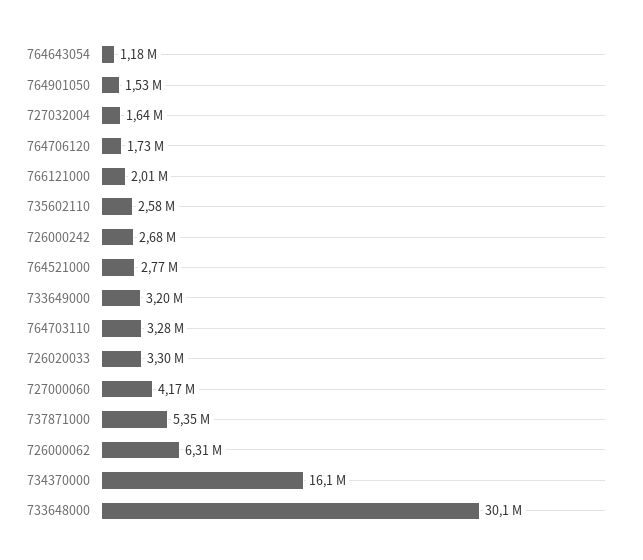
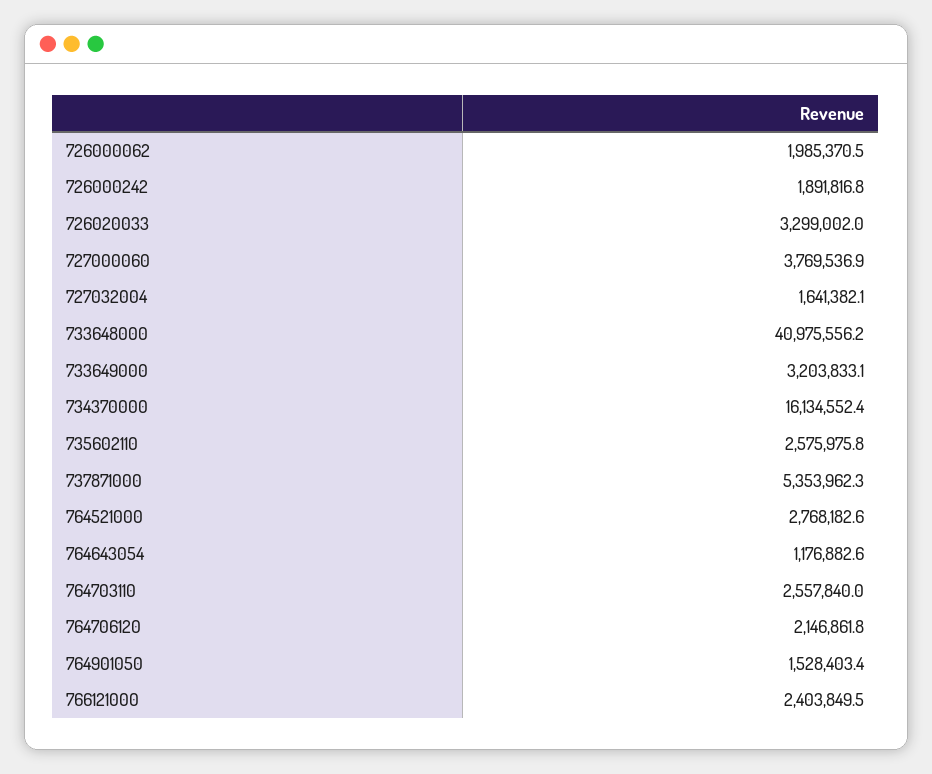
  {
    "764643054": 1176882.6,
    "764901050": 1528403.4,
    "727032004": 1641382.1,
-   "764706120": 1730000,
+   "764706120": 2146861.8,
-   "766121000": 2010000,
+   "766121000": 2403849.5,
    "735602110": 2575975.8,
-   "726000242": 2680000,
+   "726000242": 1891816.8,
    "764521000": 2768182.6,
    "733649000": 3203833.1,
-   "764703110": 3280000,
+   "764703110": 2557840,
    "726020033": 3299002,
-   "727000060": 4170000,
+   "727000060": 3769536.9,
    "737871000": 5353962.3,
-   "726000062": 6310000,
+   "726000062": 1985370.5,
    "734370000": 16134552.4,
-   "733648000": 30100000
+   "733648000": 40975556.2
  }

